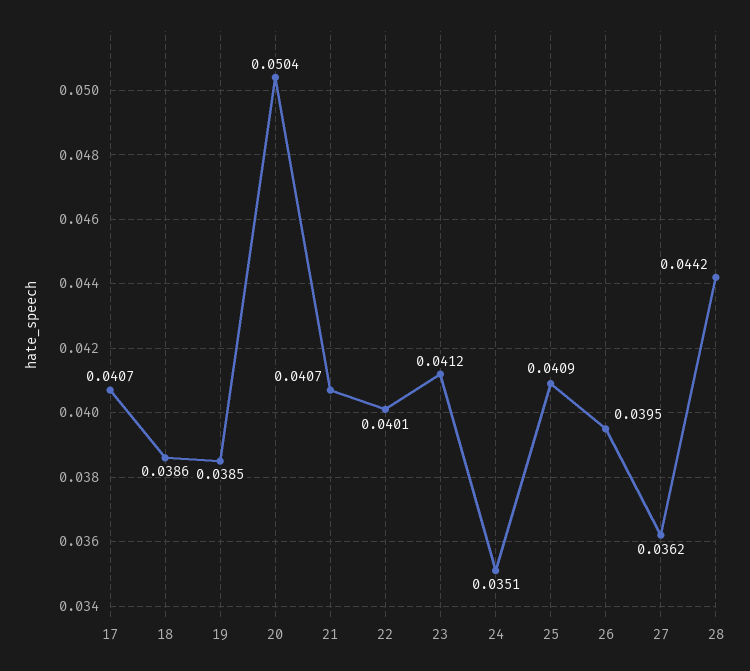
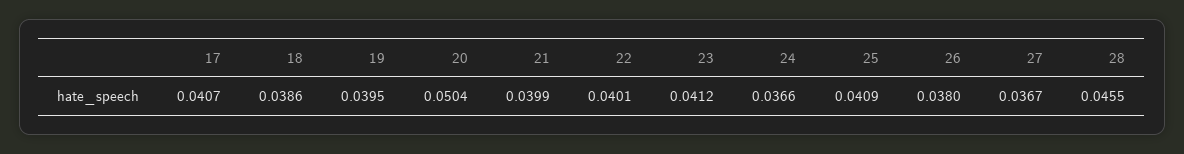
  {
    "17": 0.0407,
    "18": 0.0386,
-   "19": 0.0385,
+   "19": 0.0395,
    "20": 0.0504,
-   "21": 0.0407,
+   "21": 0.0399,
    "22": 0.0401,
    "23": 0.0412,
-   "24": 0.0351,
+   "24": 0.0366,
    "25": 0.0409,
-   "26": 0.0395,
+   "26": 0.038,
-   "27": 0.0362,
+   "27": 0.0367,
-   "28": 0.0442
+   "28": 0.0455
  }

